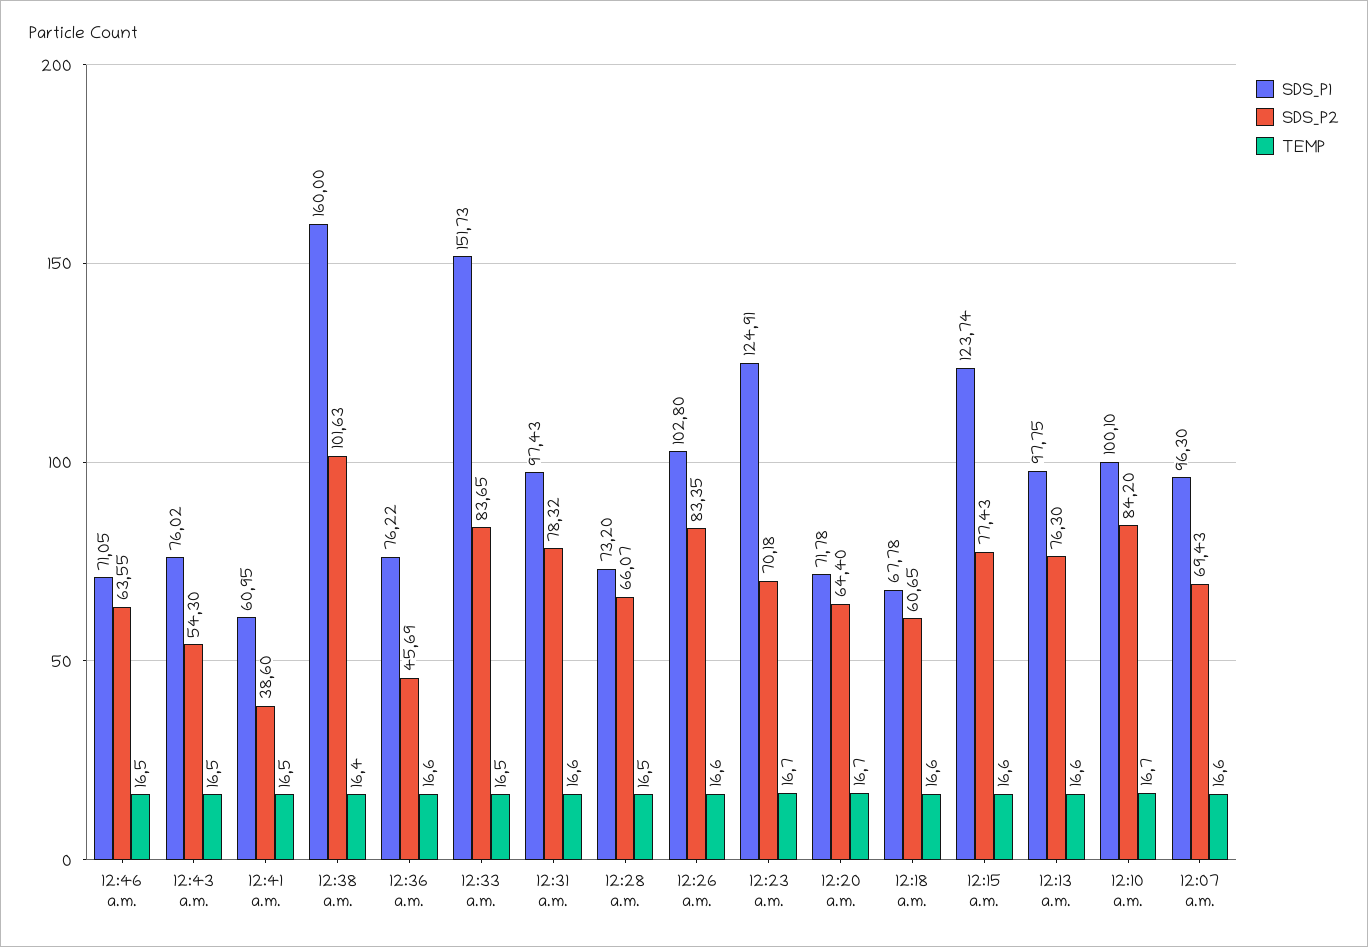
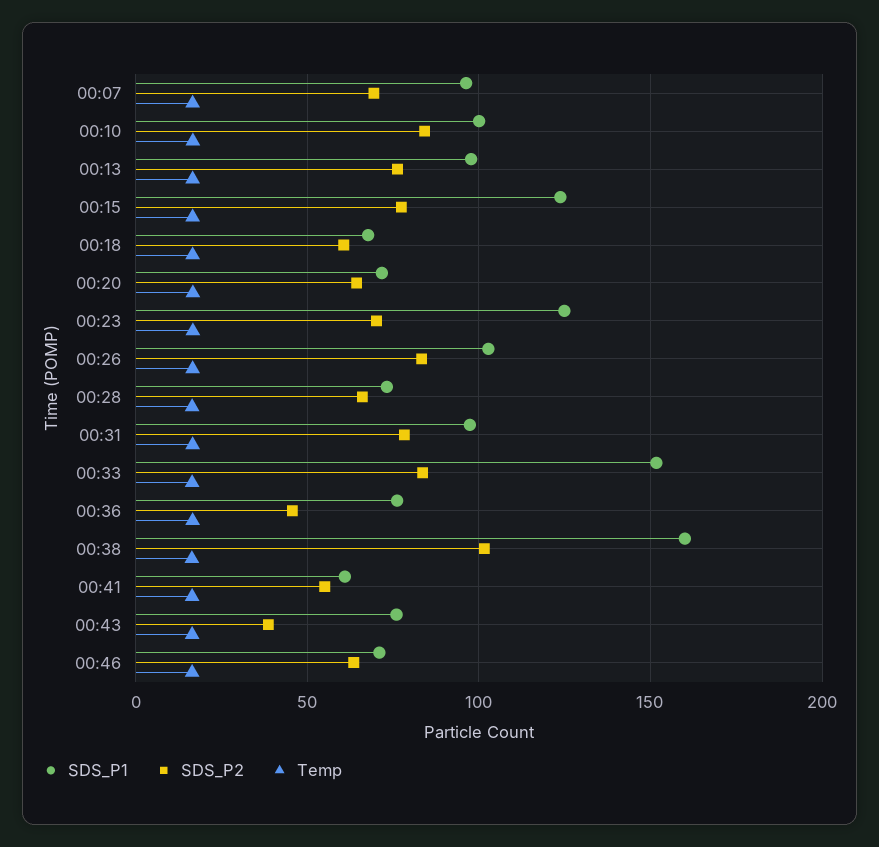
  {
    "SDS_P1": {
      "12:46 a.m.": 71.05,
      "12:43 a.m.": 76.02,
      "12:41 a.m.": 60.95,
      "12:38 a.m.": 160,
      "12:36 a.m.": 76.22,
      "12:33 a.m.": 151.73,
      "12:31 a.m.": 97.43,
      "12:28 a.m.": 73.2,
      "12:26 a.m.": 102.8,
      "12:23 a.m.": 124.91,
      "12:20 a.m.": 71.78,
      "12:18 a.m.": 67.78,
      "12:15 a.m.": 123.74,
      "12:13 a.m.": 97.75,
      "12:10 a.m.": 100.1,
      "12:07 a.m.": 96.3
    },
    "SDS_P2": {
      "12:46 a.m.": 63.55,
-     "12:43 a.m.": 54.3,
+     "12:43 a.m.": 40,
-     "12:41 a.m.": 38.6,
+     "12:41 a.m.": 55,
      "12:38 a.m.": 101.63,
      "12:36 a.m.": 45.69,
      "12:33 a.m.": 83.65,
      "12:31 a.m.": 78.32,
      "12:28 a.m.": 66.07,
      "12:26 a.m.": 83.35,
      "12:23 a.m.": 70.18,
      "12:20 a.m.": 64.4,
      "12:18 a.m.": 60.65,
      "12:15 a.m.": 77.43,
      "12:13 a.m.": 76.3,
      "12:10 a.m.": 84.2,
      "12:07 a.m.": 69.43
    },
    "TEMP": {
      "12:46 a.m.": 16.5,
      "12:43 a.m.": 16.5,
      "12:41 a.m.": 16.5,
      "12:38 a.m.": 16.4,
      "12:36 a.m.": 16.6,
      "12:33 a.m.": 16.5,
      "12:31 a.m.": 16.6,
      "12:28 a.m.": 16.5,
      "12:26 a.m.": 16.6,
      "12:23 a.m.": 16.7,
      "12:20 a.m.": 16.7,
      "12:18 a.m.": 16.6,
      "12:15 a.m.": 16.6,
      "12:13 a.m.": 16.6,
      "12:10 a.m.": 16.7,
      "12:07 a.m.": 16.6
    }
  }

